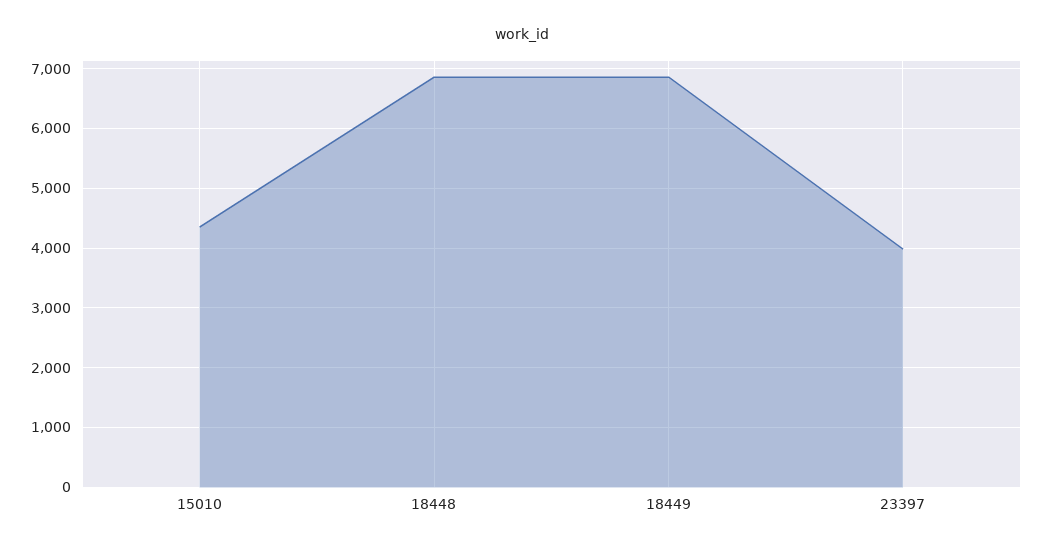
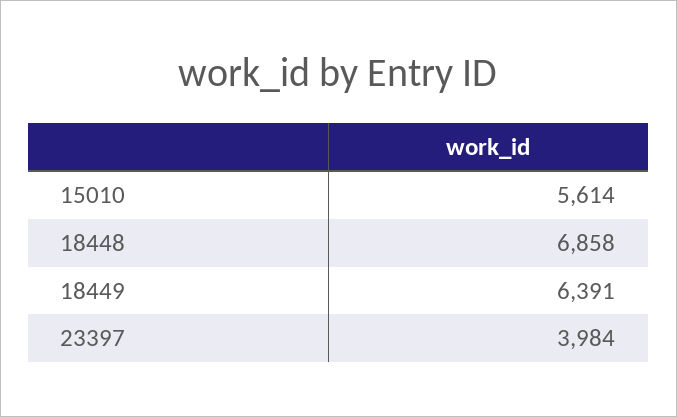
  {
-   "15010": 4400,
+   "15010": 5614,
    "18448": 6858,
-   "18449": 6800,
+   "18449": 6391,
    "23397": 3984
  }

